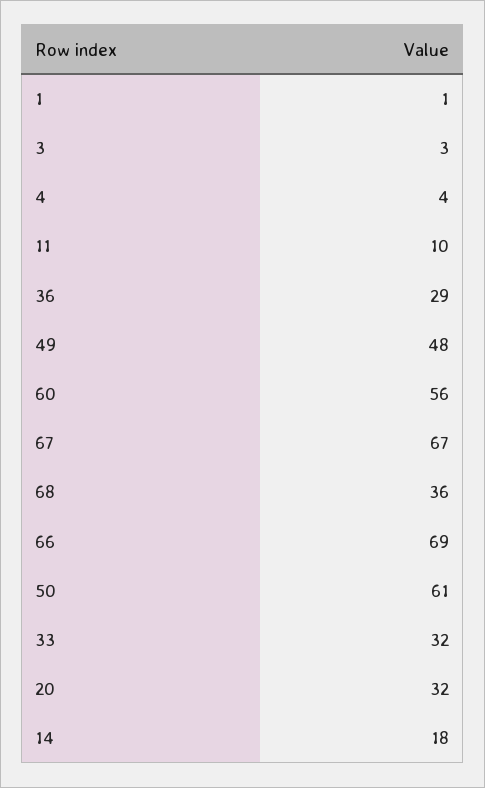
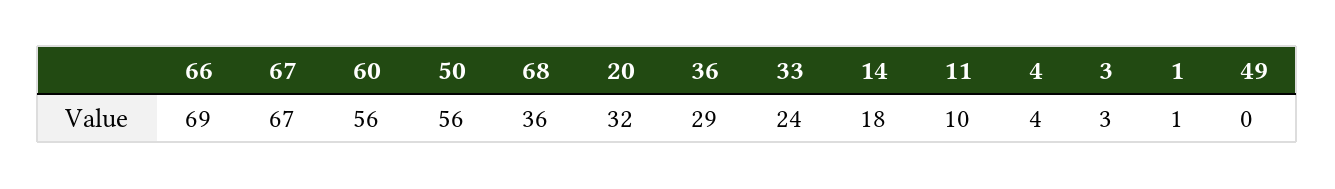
  {
    "1": 1,
    "3": 3,
    "4": 4,
    "11": 10,
    "36": 29,
-   "49": 48,
+   "49": 0,
    "60": 56,
    "67": 67,
    "68": 36,
    "66": 69,
-   "50": 61,
+   "50": 56,
-   "33": 32,
+   "33": 24,
    "20": 32,
    "14": 18
  }

